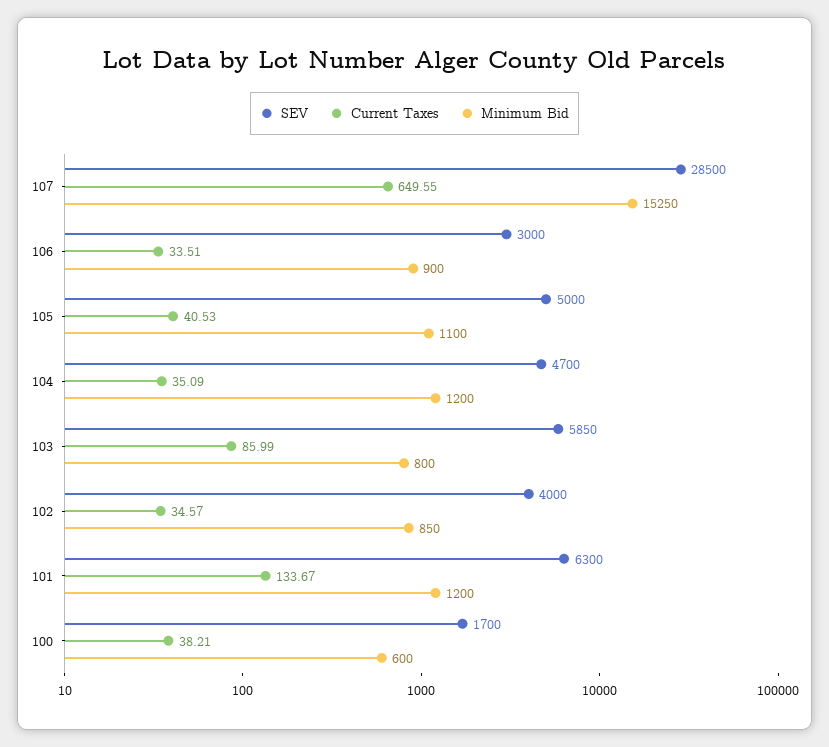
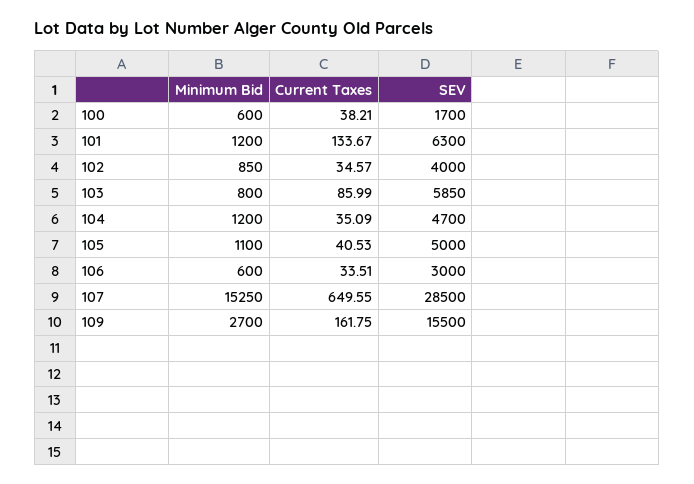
  {
    "SEV": {
      "107": 28500,
      "106": 3000,
      "105": 5000,
      "104": 4700,
      "103": 5850,
      "102": 4000,
      "101": 6300,
-     "100": 1700
+     "100": 1700,
+     "109": 15500
    },
    "Current Taxes": {
      "107": 649.55,
      "106": 33.51,
      "105": 40.53,
      "104": 35.09,
      "103": 85.99,
      "102": 34.57,
      "101": 133.67,
-     "100": 38.21
+     "100": 38.21,
+     "109": 161.75
    },
    "Minimum Bid": {
      "107": 15250,
-     "106": 900,
+     "106": 600,
      "105": 1100,
      "104": 1200,
      "103": 800,
      "102": 850,
      "101": 1200,
-     "100": 600
+     "100": 600,
+     "109": 2700
    }
  }

